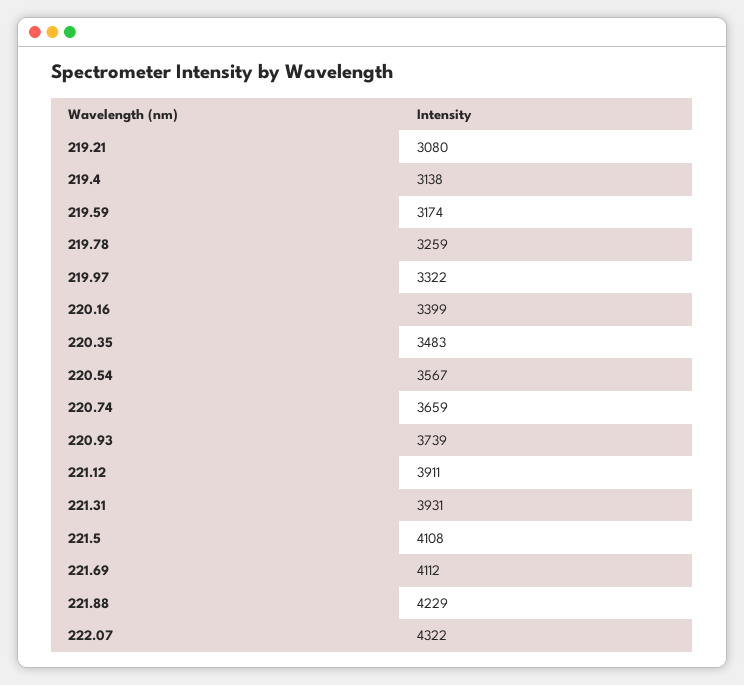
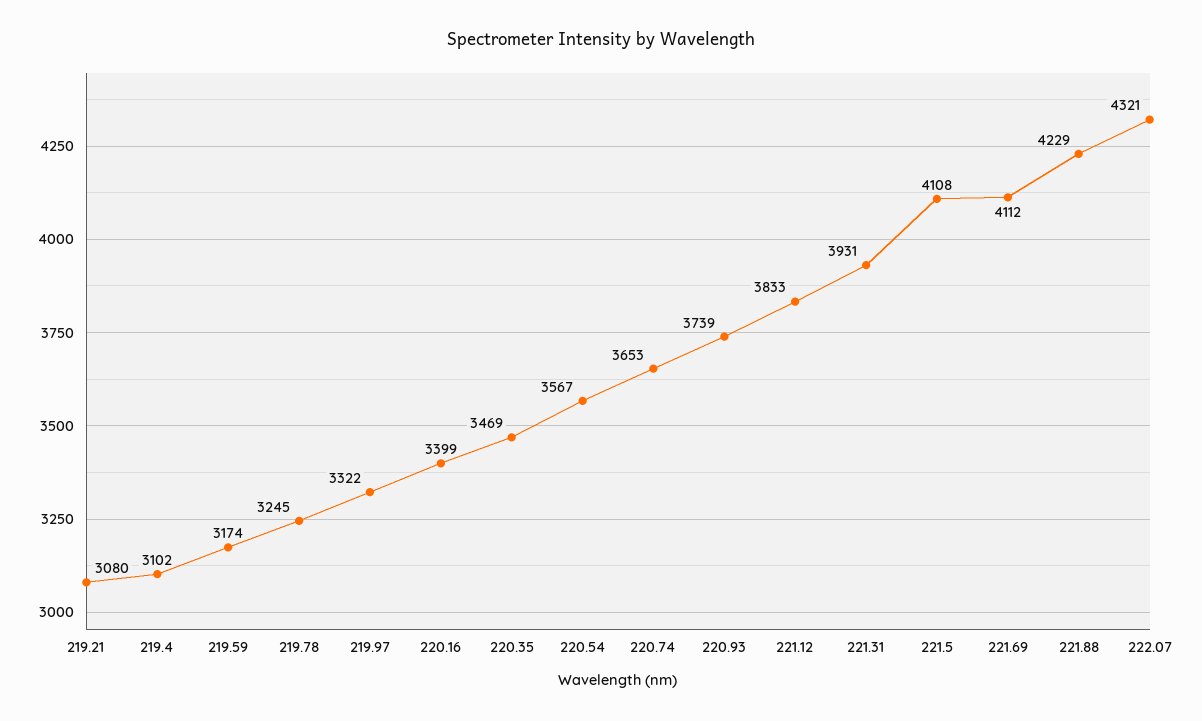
  {
    "219.21": 3080,
-   "219.4": 3138,
+   "219.4": 3102,
    "219.59": 3174,
-   "219.78": 3259,
+   "219.78": 3245,
    "219.97": 3322,
    "220.16": 3399,
-   "220.35": 3483,
+   "220.35": 3469,
    "220.54": 3567,
-   "220.74": 3659,
+   "220.74": 3653,
    "220.93": 3739,
-   "221.12": 3911,
+   "221.12": 3833,
    "221.31": 3931,
    "221.5": 4108,
    "221.69": 4112,
    "221.88": 4229,
-   "222.07": 4322
+   "222.07": 4321
  }

